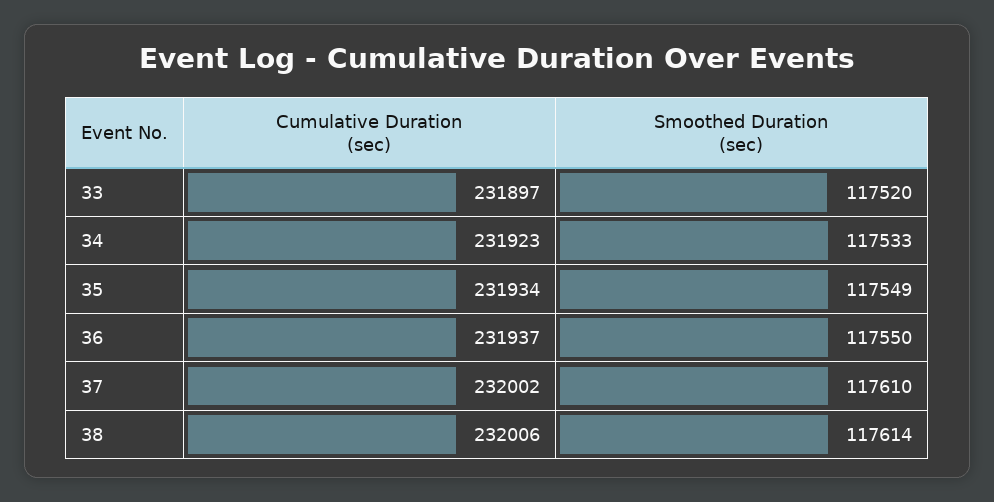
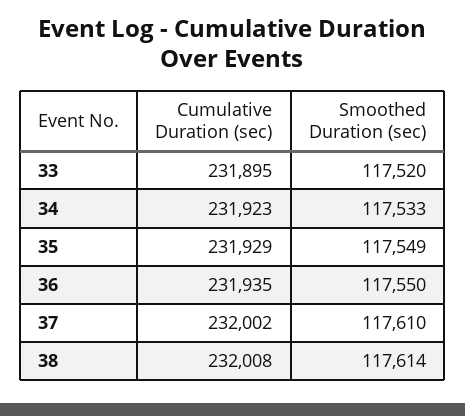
  {
    "Cumulative Duration (sec)": {
-     "33": 231897,
+     "33": 231895,
      "34": 231923,
-     "35": 231934,
+     "35": 231929,
-     "36": 231937,
+     "36": 231935,
      "37": 232002,
-     "38": 232006
+     "38": 232008
    },
    "Smoothed Duration (sec)": {
      "33": 117520,
      "34": 117533,
      "35": 117549,
      "36": 117550,
      "37": 117610,
      "38": 117614
    }
  }

